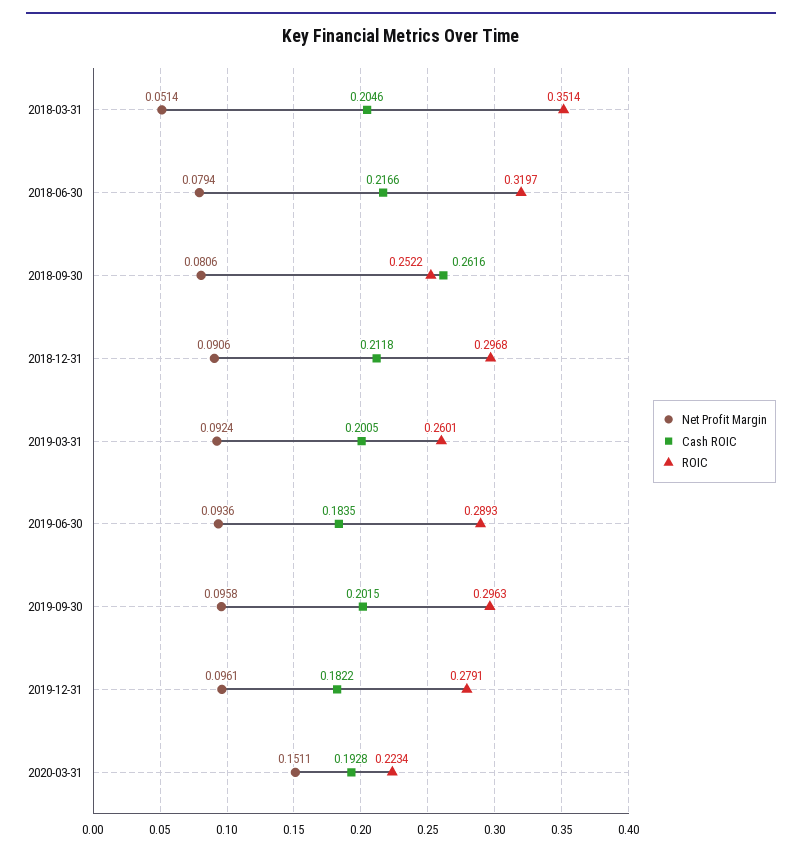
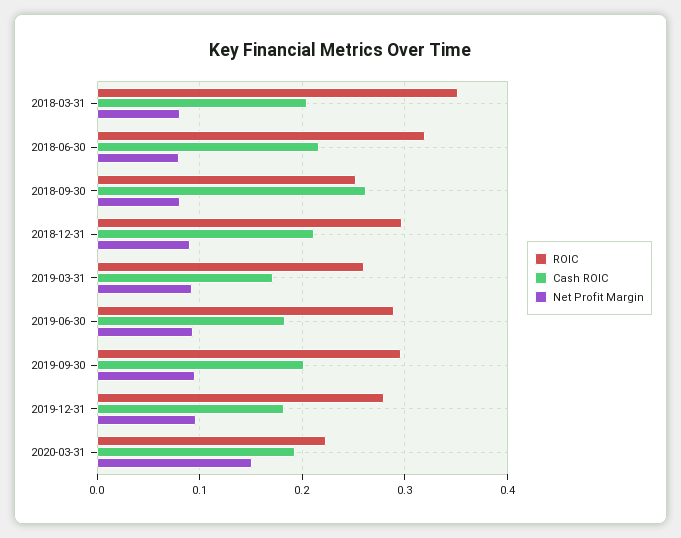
  {
    "Net Profit Margin": {
-     "2018-03-31": 0.0514,
+     "2018-03-31": 0.08,
      "2018-06-30": 0.0794,
      "2018-09-30": 0.0806,
      "2018-12-31": 0.0906,
      "2019-03-31": 0.0924,
      "2019-06-30": 0.0936,
      "2019-09-30": 0.0958,
      "2019-12-31": 0.0961,
      "2020-03-31": 0.1511
    },
    "Cash ROIC": {
      "2018-03-31": 0.2046,
      "2018-06-30": 0.2166,
      "2018-09-30": 0.2616,
      "2018-12-31": 0.2118,
-     "2019-03-31": 0.2005,
+     "2019-03-31": 0.17,
      "2019-06-30": 0.1835,
      "2019-09-30": 0.2015,
      "2019-12-31": 0.1822,
      "2020-03-31": 0.1928
    },
    "ROIC": {
      "2018-03-31": 0.3514,
      "2018-06-30": 0.3197,
      "2018-09-30": 0.2522,
      "2018-12-31": 0.2968,
      "2019-03-31": 0.2601,
      "2019-06-30": 0.2893,
      "2019-09-30": 0.2963,
      "2019-12-31": 0.2791,
      "2020-03-31": 0.2234
    }
  }

